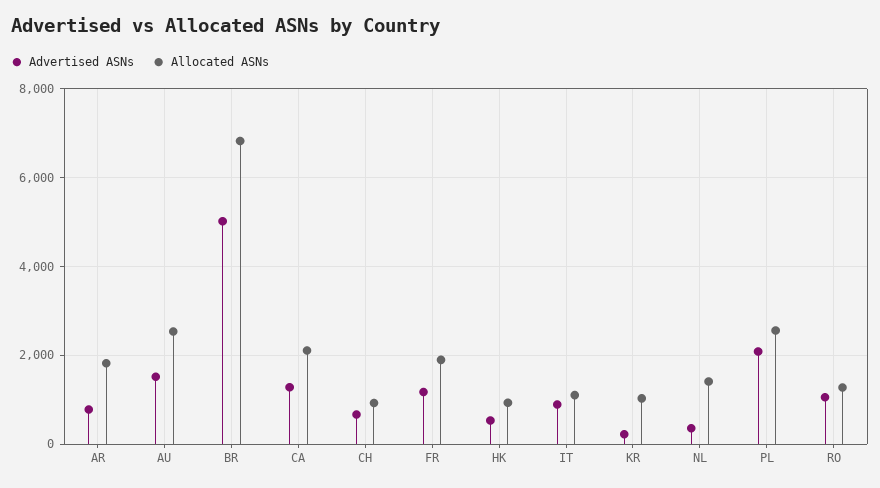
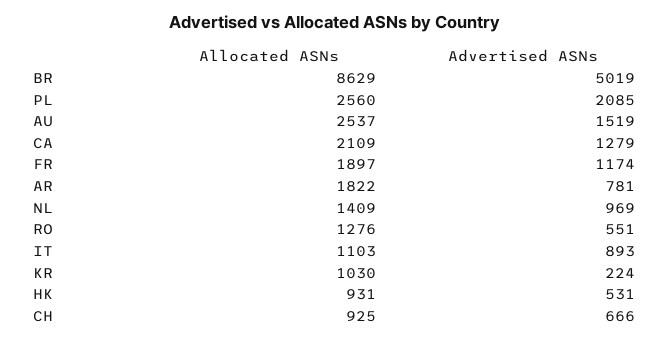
  {
    "Advertised ASNs": {
      "AR": 781,
      "AU": 1519,
      "BR": 5019,
      "CA": 1279,
      "CH": 666,
      "FR": 1174,
      "HK": 531,
      "IT": 893,
      "KR": 224,
-     "NL": 400,
+     "NL": 969,
      "PL": 2085,
-     "RO": 1000
+     "RO": 551
    },
    "Allocated ASNs": {
      "AR": 1822,
      "AU": 2537,
-     "BR": 6800,
+     "BR": 8629,
      "CA": 2109,
      "CH": 925,
      "FR": 1897,
      "HK": 931,
      "IT": 1103,
      "KR": 1030,
      "NL": 1409,
      "PL": 2560,
      "RO": 1276
    }
  }

